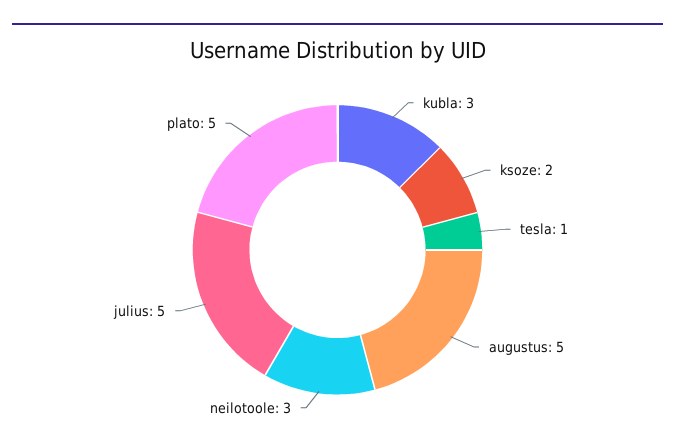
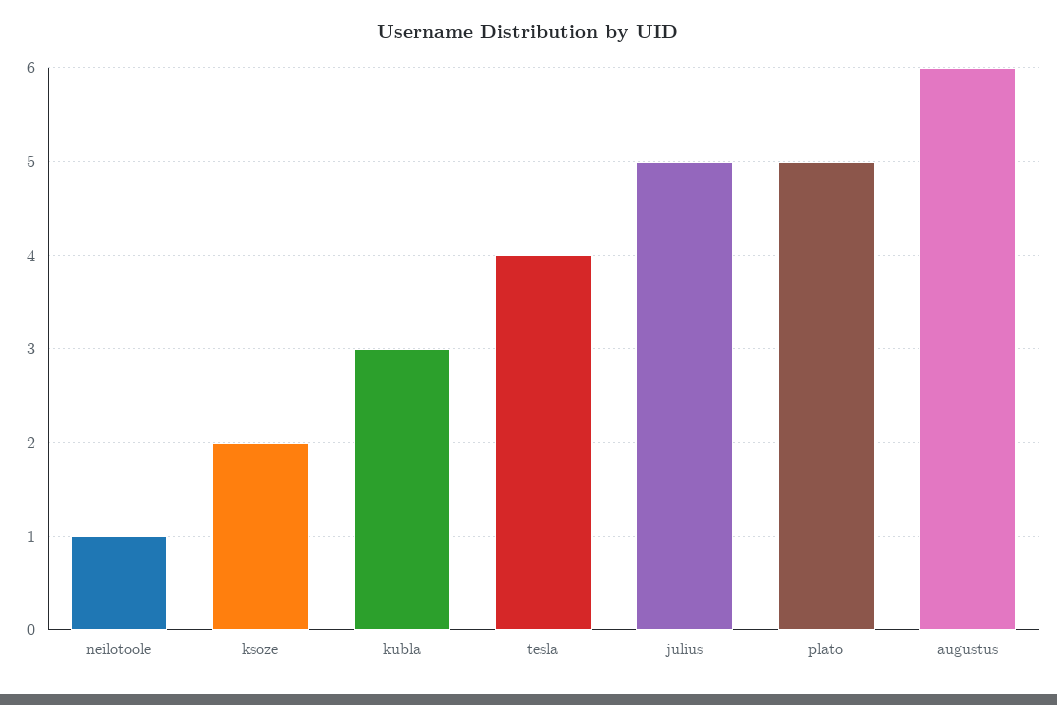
  {
    "kubla": 3,
    "ksoze": 2,
-   "tesla": 1,
+   "tesla": 4,
-   "augustus": 5,
+   "augustus": 6,
-   "neilotoole": 3,
+   "neilotoole": 1,
    "julius": 5,
    "plato": 5
  }

